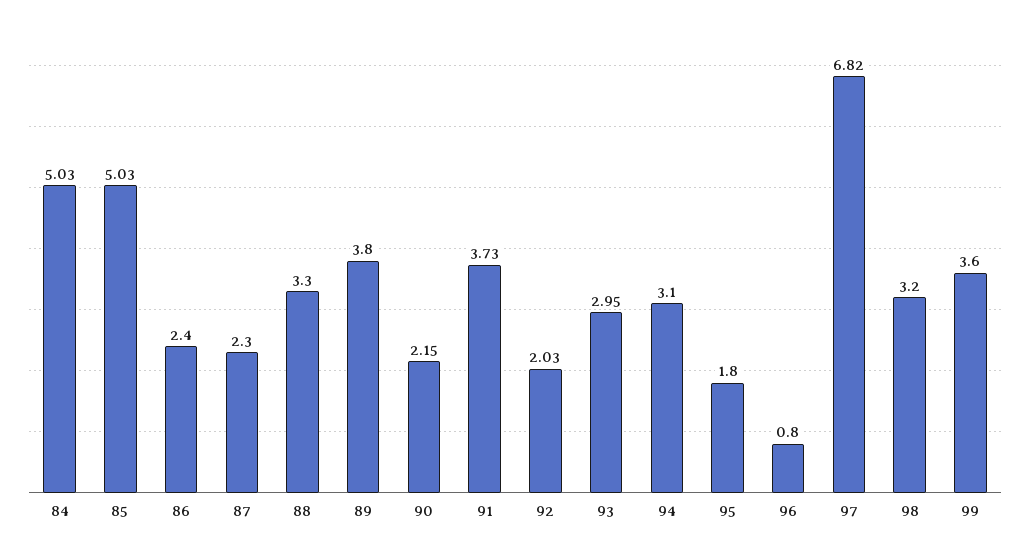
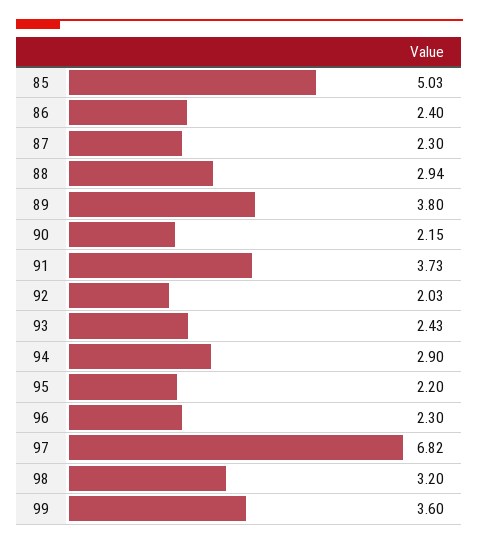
  {
-   "84": 5.03,
    "85": 5.03,
    "86": 2.4,
    "87": 2.3,
-   "88": 3.3,
+   "88": 2.94,
    "89": 3.8,
    "90": 2.15,
    "91": 3.73,
    "92": 2.03,
-   "93": 2.95,
+   "93": 2.43,
-   "94": 3.1,
+   "94": 2.9,
-   "95": 1.8,
+   "95": 2.2,
-   "96": 0.8,
+   "96": 2.3,
    "97": 6.82,
    "98": 3.2,
    "99": 3.6
  }

